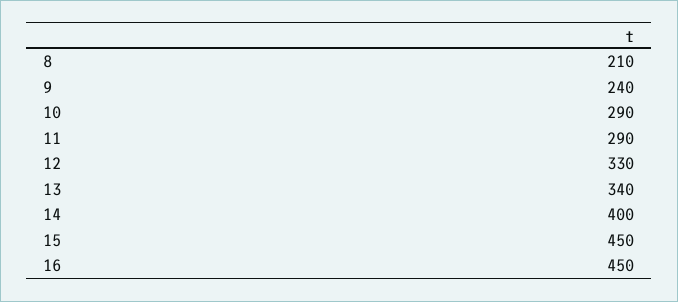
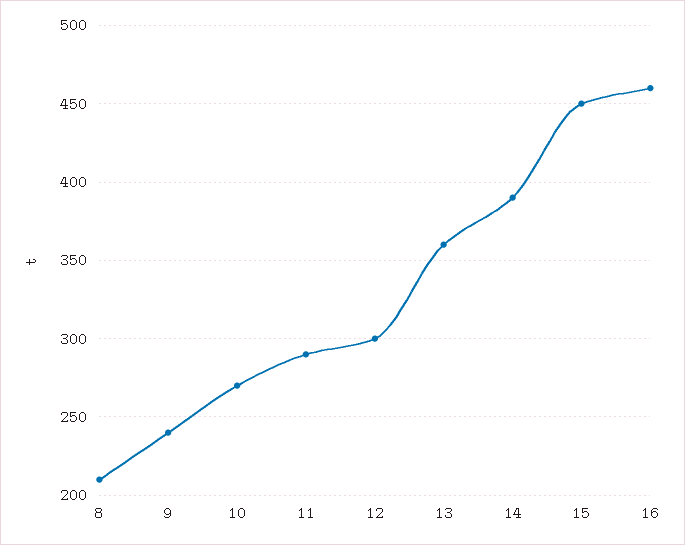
  {
    "8": 210,
    "9": 240,
-   "10": 290,
+   "10": 270,
    "11": 290,
-   "12": 330,
+   "12": 300,
-   "13": 340,
+   "13": 360,
-   "14": 400,
+   "14": 390,
    "15": 450,
-   "16": 450
+   "16": 460
  }

